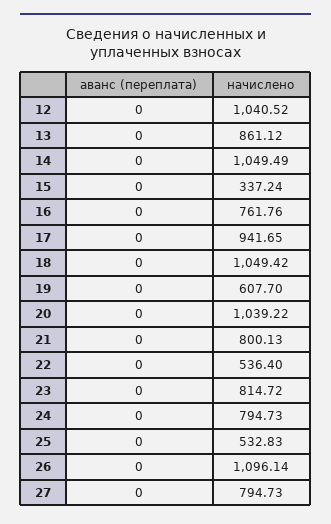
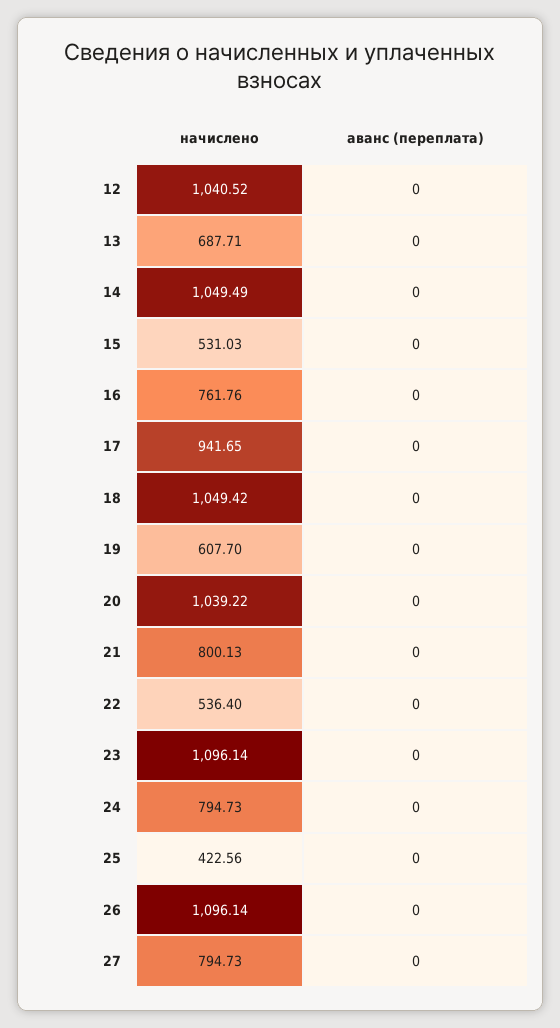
  {
    "аванс (переплата)": {
      "12": 0,
      "13": 0,
      "14": 0,
      "15": 0,
      "16": 0,
      "17": 0,
      "18": 0,
      "19": 0,
      "20": 0,
      "21": 0,
      "22": 0,
      "23": 0,
      "24": 0,
      "25": 0,
      "26": 0,
      "27": 0
    },
    "начислено": {
      "12": 1040.52,
-     "13": 861.12,
+     "13": 687.71,
      "14": 1049.49,
-     "15": 337.24,
+     "15": 531.03,
      "16": 761.76,
      "17": 941.65,
      "18": 1049.42,
      "19": 607.7,
      "20": 1039.22,
      "21": 800.13,
      "22": 536.4,
-     "23": 814.72,
+     "23": 1096.14,
      "24": 794.73,
-     "25": 532.83,
+     "25": 422.56,
      "26": 1096.14,
      "27": 794.73
    }
  }

